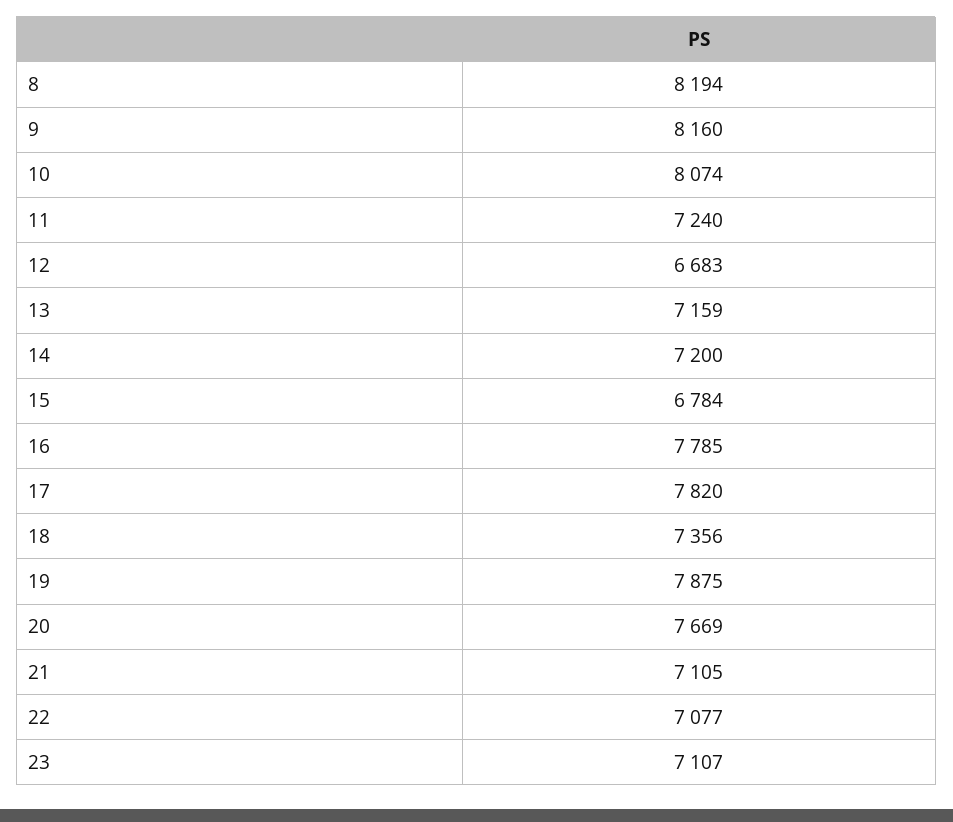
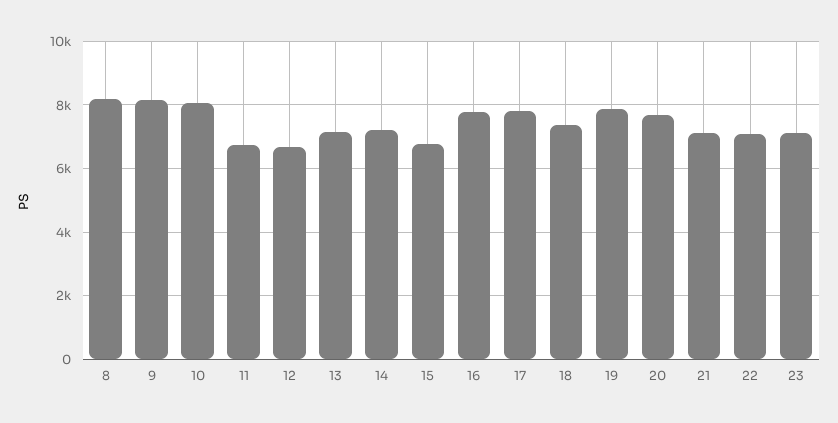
  {
    "8": 8194,
    "9": 8160,
    "10": 8074,
-   "11": 7240,
+   "11": 6800,
    "12": 6683,
    "13": 7159,
    "14": 7200,
    "15": 6784,
    "16": 7785,
    "17": 7820,
    "18": 7356,
    "19": 7875,
    "20": 7669,
    "21": 7105,
    "22": 7077,
    "23": 7107
  }

